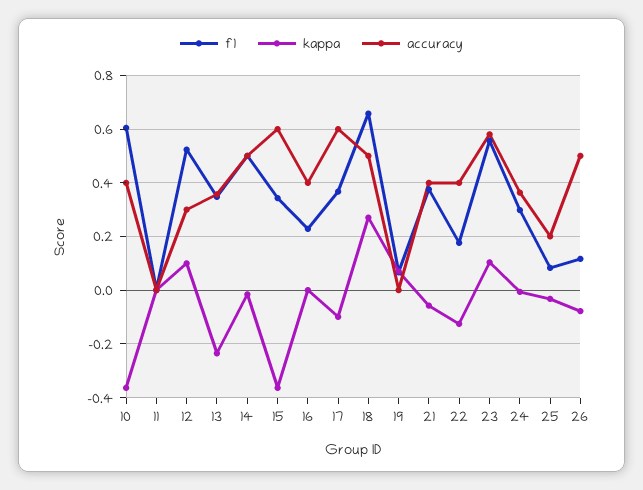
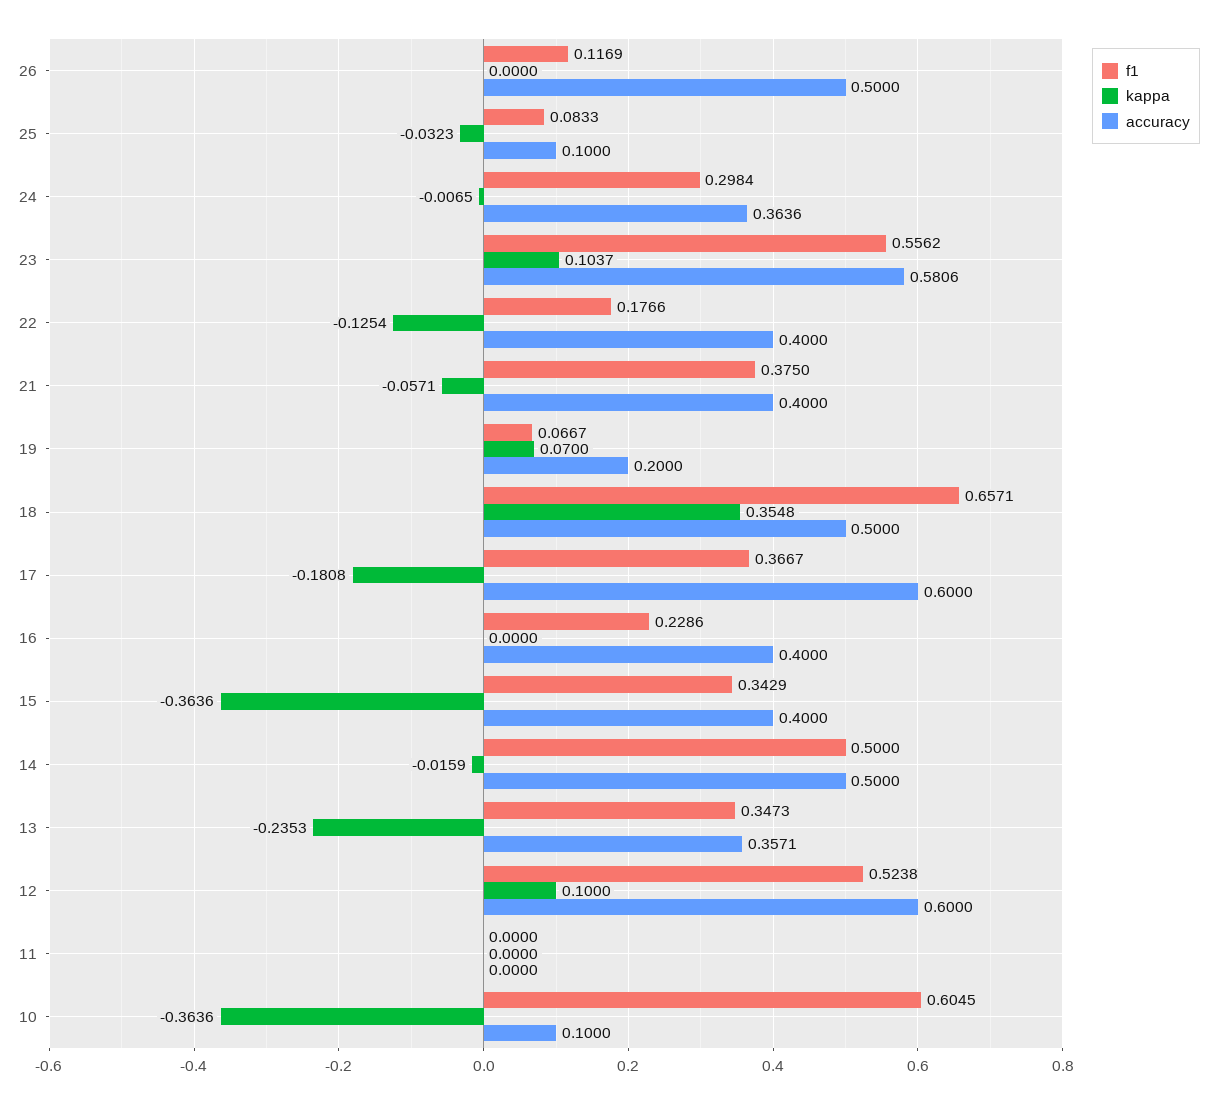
  {
    "f1": {
      "10": 0.6045,
      "11": 0,
      "12": 0.5238,
      "13": 0.3473,
      "14": 0.5,
      "15": 0.3429,
      "16": 0.2286,
      "17": 0.3667,
      "18": 0.6571,
      "19": 0.0667,
      "21": 0.375,
      "22": 0.1766,
      "23": 0.5562,
      "24": 0.2984,
      "25": 0.0833,
      "26": 0.1169
    },
    "kappa": {
      "10": -0.3636,
      "11": 0,
      "12": 0.1,
      "13": -0.2353,
      "14": -0.0159,
      "15": -0.3636,
      "16": 0,
-     "17": -0.1,
+     "17": -0.1808,
-     "18": 0.275,
+     "18": 0.3548,
      "19": 0.07,
      "21": -0.0571,
      "22": -0.1254,
      "23": 0.1037,
      "24": -0.0065,
      "25": -0.0323,
-     "26": -0.075
+     "26": 0
    },
    "accuracy": {
-     "10": 0.4,
+     "10": 0.1,
      "11": 0,
-     "12": 0.3,
+     "12": 0.6,
      "13": 0.3571,
      "14": 0.5,
-     "15": 0.6,
+     "15": 0.4,
      "16": 0.4,
      "17": 0.6,
      "18": 0.5,
-     "19": 0,
+     "19": 0.2,
      "21": 0.4,
      "22": 0.4,
      "23": 0.5806,
      "24": 0.3636,
-     "25": 0.2,
+     "25": 0.1,
      "26": 0.5
    }
  }

